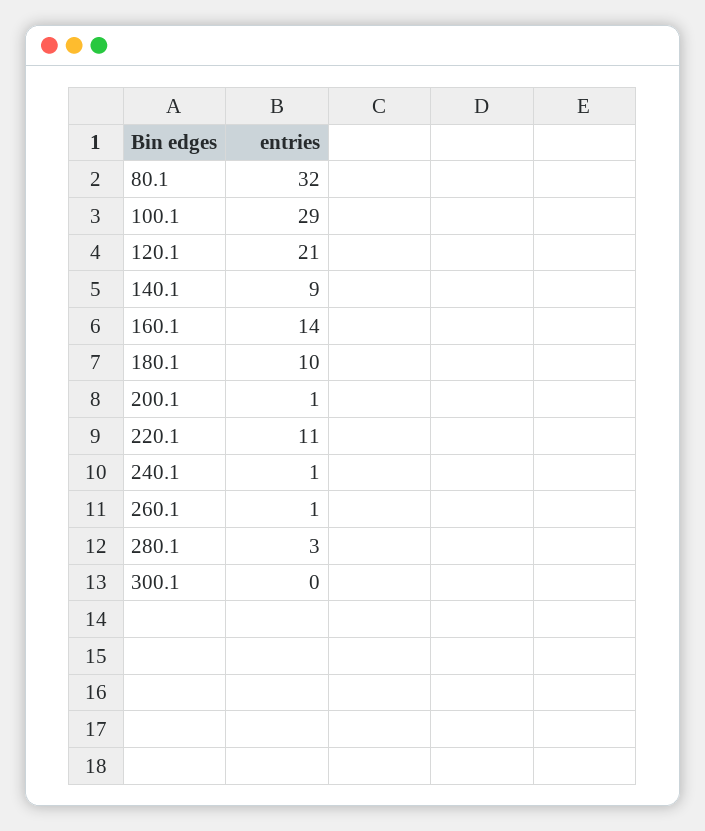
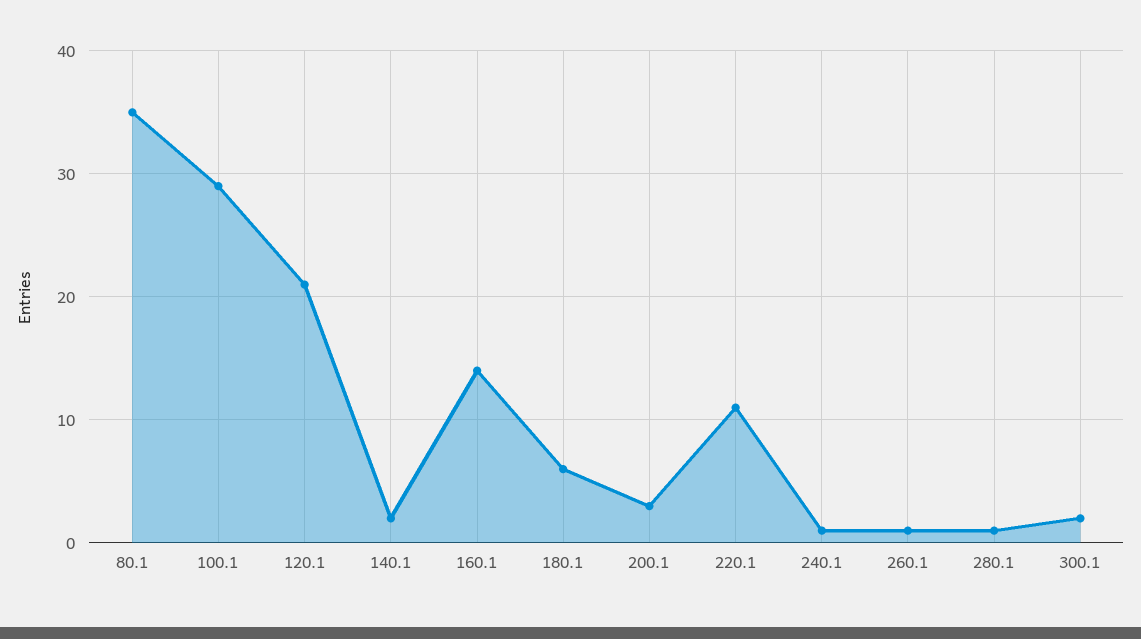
  {
-   "80.1": 32,
+   "80.1": 35,
    "100.1": 29,
    "120.1": 21,
-   "140.1": 9,
+   "140.1": 2,
    "160.1": 14,
-   "180.1": 10,
+   "180.1": 6,
-   "200.1": 1,
+   "200.1": 3,
    "220.1": 11,
    "240.1": 1,
    "260.1": 1,
-   "280.1": 3,
+   "280.1": 1,
-   "300.1": 0
+   "300.1": 2
  }

